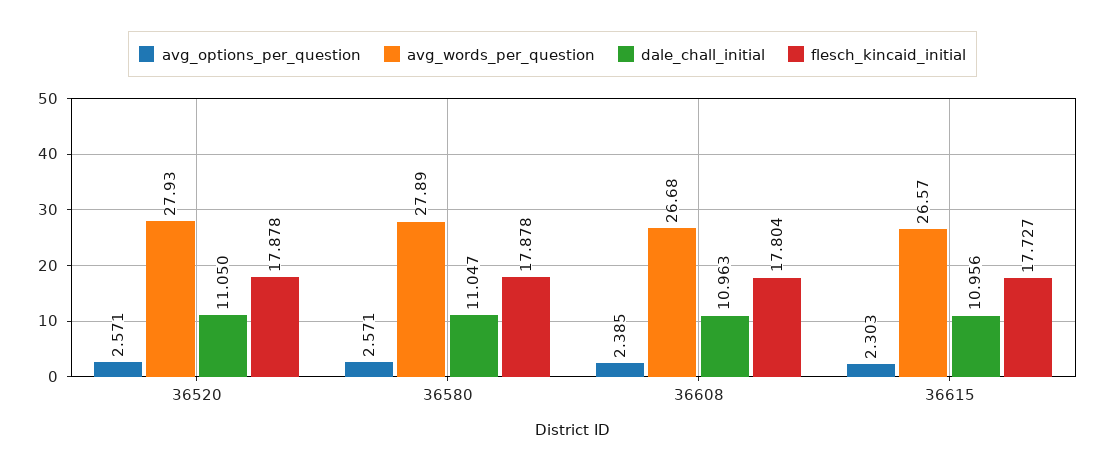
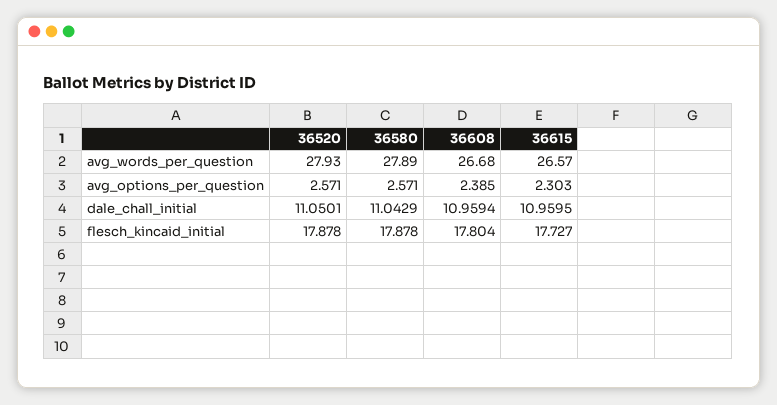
  {
    "avg_options_per_question": {
      "36520": 2.571,
      "36580": 2.571,
      "36608": 2.385,
      "36615": 2.303
    },
    "avg_words_per_question": {
      "36520": 27.93,
      "36580": 27.89,
      "36608": 26.68,
      "36615": 26.57
    },
    "dale_chall_initial": {
      "36520": 11.0501,
-     "36580": 11.047,
+     "36580": 11.0429,
-     "36608": 10.963,
+     "36608": 10.9594,
-     "36615": 10.956
+     "36615": 10.9595
    },
    "flesch_kincaid_initial": {
      "36520": 17.878,
      "36580": 17.878,
      "36608": 17.804,
      "36615": 17.727
    }
  }

